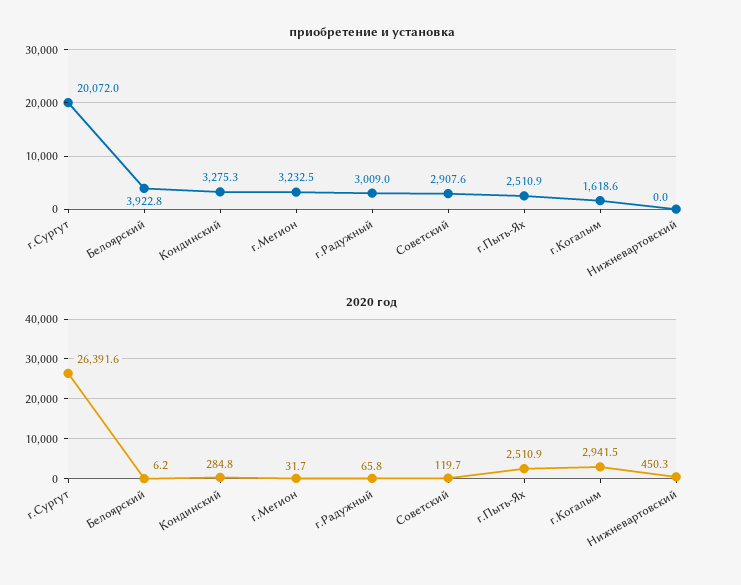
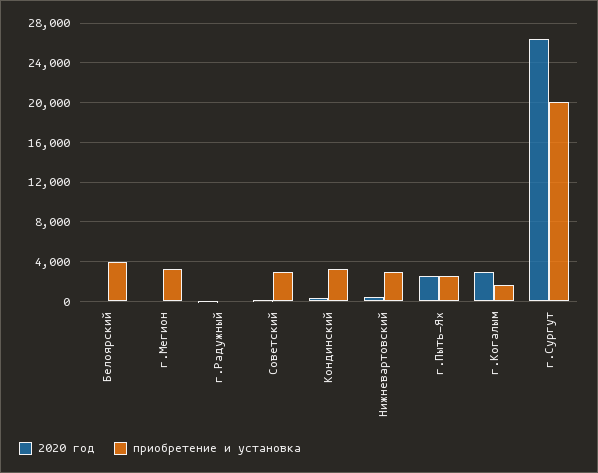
  {
    "приобретение и установка": {
      "г.Сургут": 20072,
      "Белоярский": 3922.8,
      "Кондинский": 3275.3,
      "г.Мегион": 3232.5,
-     "г.Радужный": 3009,
+     "г.Радужный": 0,
      "Советский": 2907.6,
      "г.Пыть-Ях": 2510.9,
      "г.Когалым": 1618.6,
-     "Нижневартовский": 0
+     "Нижневартовский": 3000
    },
    "2020 год": {
      "г.Сургут": 26391.6,
      "Белоярский": 6.2,
      "Кондинский": 284.8,
      "г.Мегион": 31.7,
      "г.Радужный": 65.8,
      "Советский": 119.7,
      "г.Пыть-Ях": 2510.9,
      "г.Когалым": 2941.5,
      "Нижневартовский": 450.3
    }
  }

